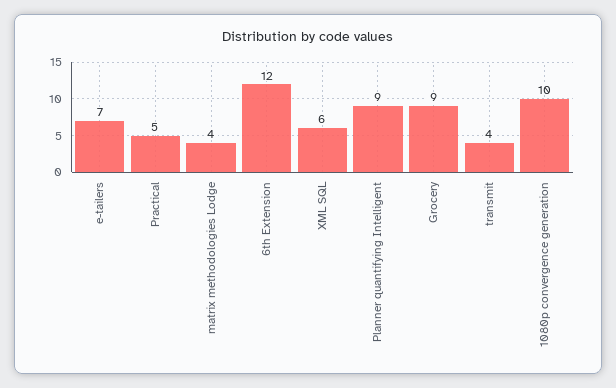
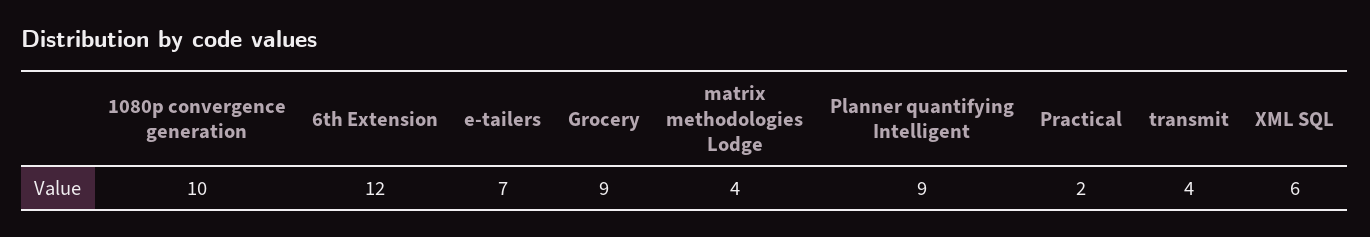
  {
    "e-tailers": 7,
-   "Practical": 5,
+   "Practical": 2,
    "matrix methodologies Lodge": 4,
    "6th Extension": 12,
    "XML SQL": 6,
    "Planner quantifying Intelligent": 9,
    "Grocery": 9,
    "transmit": 4,
    "1080p convergence generation": 10
  }

